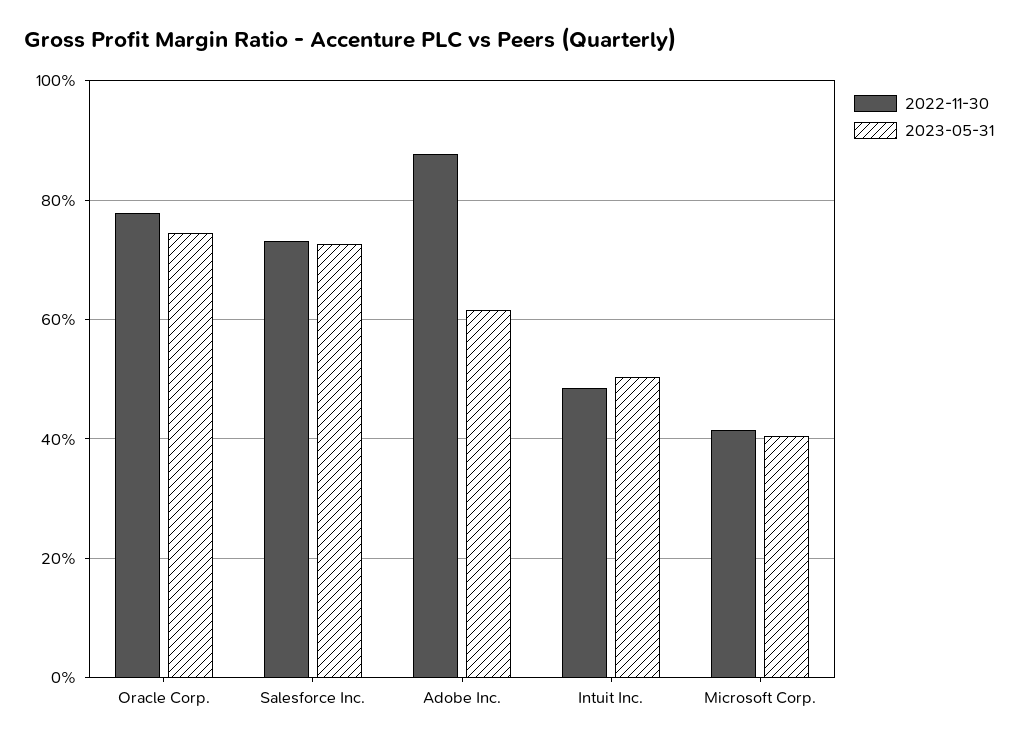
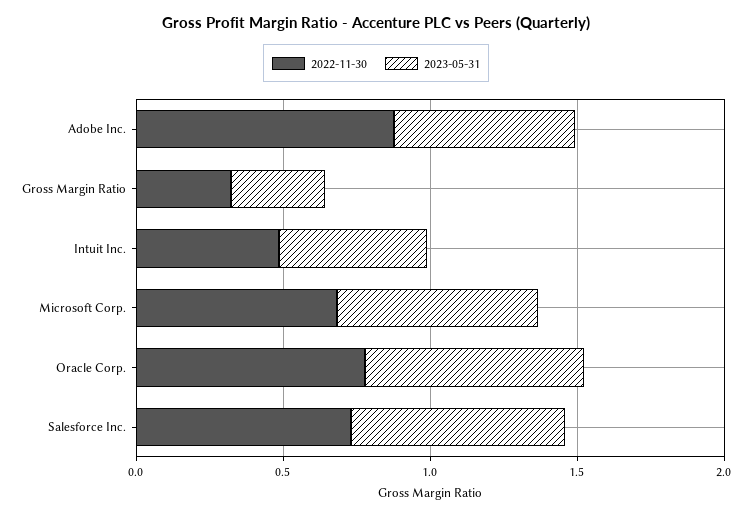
  {
    "2022-11-30": {
      "Oracle Corp.": 0.78,
      "Salesforce Inc.": 0.74,
      "Adobe Inc.": 0.88,
      "Intuit Inc.": 0.48,
-     "Microsoft Corp.": 0.42
+     "Microsoft Corp.": 0.7,
+     "Gross Margin Ratio": 0.3
    },
    "2023-05-31": {
      "Oracle Corp.": 0.74,
      "Salesforce Inc.": 0.72,
      "Adobe Inc.": 0.62,
      "Intuit Inc.": 0.5,
-     "Microsoft Corp.": 0.4
+     "Microsoft Corp.": 0.7,
+     "Gross Margin Ratio": 0.3
    }
  }

